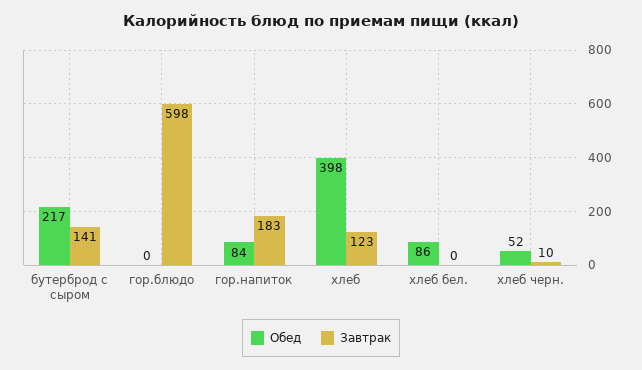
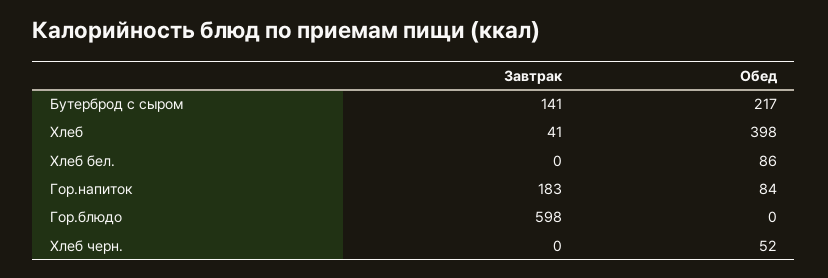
  {
    "Обед": {
      "бутерброд с сыром": 217,
      "гор.блюдо": 0,
      "гор.напиток": 84,
      "хлеб": 398,
      "хлеб бел.": 86,
      "хлеб черн.": 52
    },
    "Завтрак": {
      "бутерброд с сыром": 141,
      "гор.блюдо": 598,
      "гор.напиток": 183,
-     "хлеб": 123,
+     "хлеб": 41,
      "хлеб бел.": 0,
-     "хлеб черн.": 10
+     "хлеб черн.": 0
    }
  }

